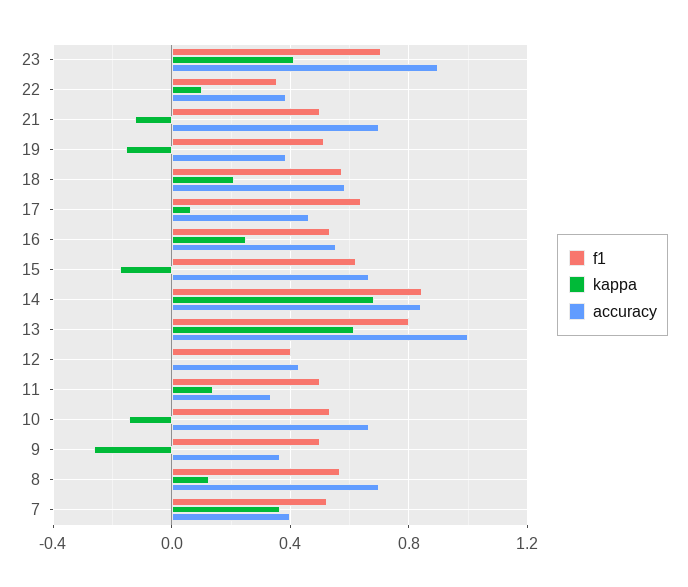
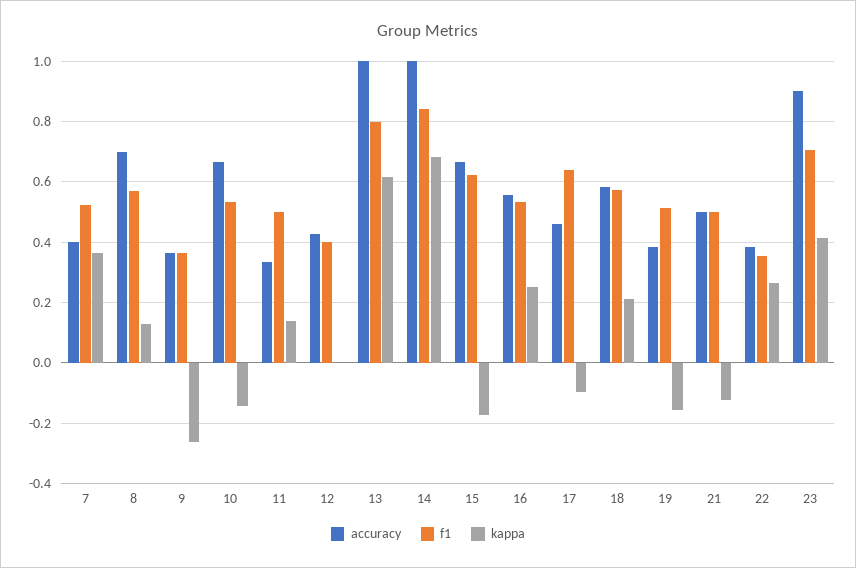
  {
    "f1": {
      "23": 0.7,
      "22": 0.36,
      "21": 0.5,
      "19": 0.52,
      "18": 0.58,
      "17": 0.64,
      "16": 0.54,
      "15": 0.62,
      "14": 0.84,
      "13": 0.8,
      "12": 0.4,
      "11": 0.5,
      "10": 0.54,
-     "9": 0.5,
+     "9": 0.36,
      "8": 0.56,
      "7": 0.52
    },
    "kappa": {
      "23": 0.42,
-     "22": 0.1,
+     "22": 0.26,
      "21": -0.12,
      "19": -0.16,
      "18": 0.22,
-     "17": 0.05,
+     "17": -0.1,
      "16": 0.26,
      "15": -0.18,
      "14": 0.68,
      "13": 0.62,
      "12": 0,
      "11": 0.14,
      "10": -0.14,
      "9": -0.26,
      "8": 0.12,
      "7": 0.36
    },
    "accuracy": {
      "23": 0.9,
      "22": 0.38,
-     "21": 0.7,
+     "21": 0.5,
      "19": 0.38,
      "18": 0.58,
      "17": 0.46,
      "16": 0.56,
      "15": 0.66,
-     "14": 0.85,
+     "14": 1,
      "13": 1,
      "12": 0.42,
      "11": 0.34,
      "10": 0.66,
      "9": 0.36,
      "8": 0.7,
      "7": 0.4
    }
  }

